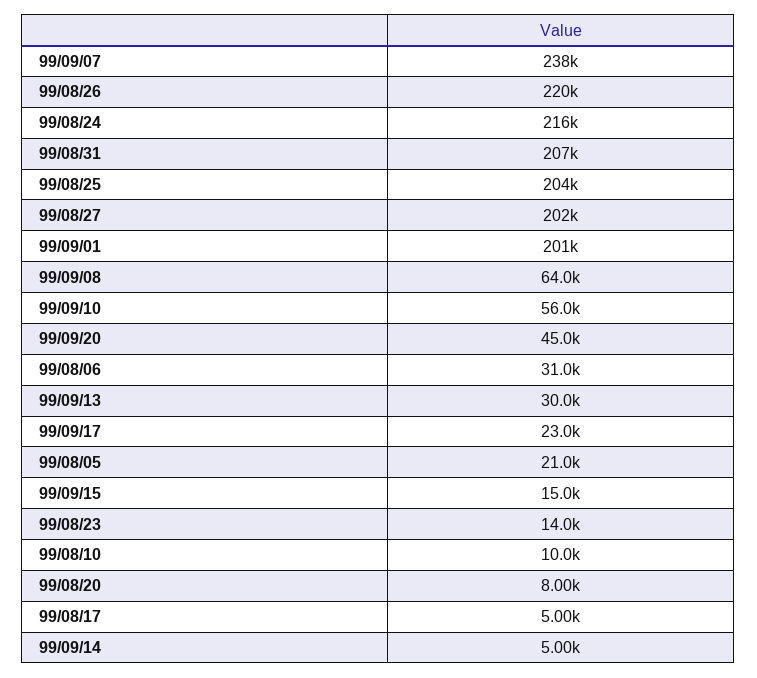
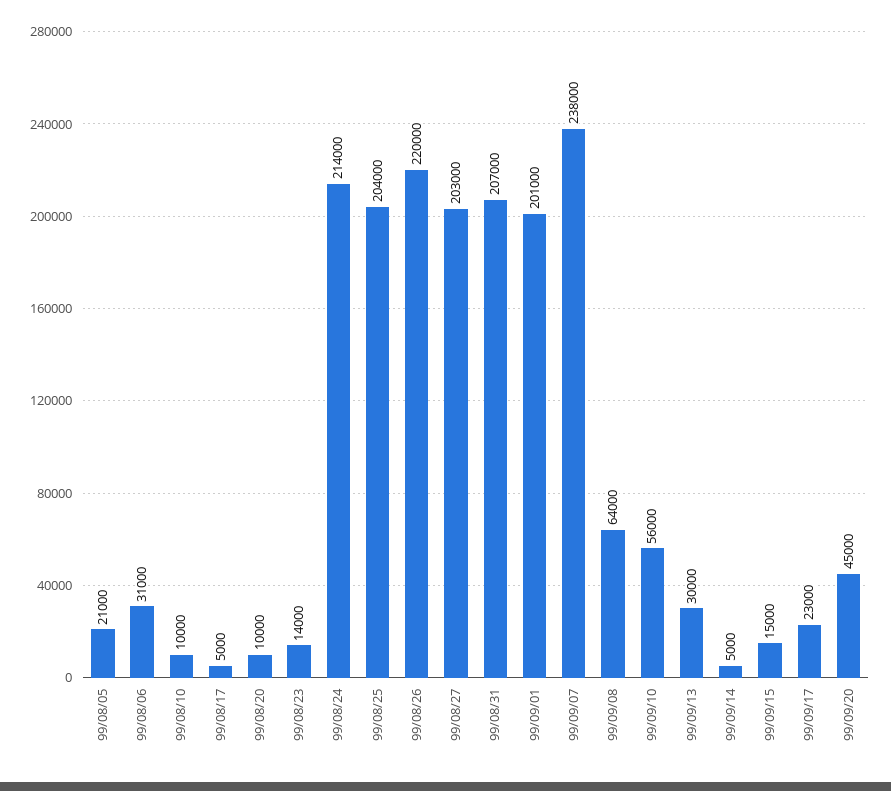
  {
    "99/09/07": 238000,
    "99/08/26": 220000,
-   "99/08/24": 216000,
+   "99/08/24": 214000,
    "99/08/31": 207000,
    "99/08/25": 204000,
-   "99/08/27": 202000,
+   "99/08/27": 203000,
    "99/09/01": 201000,
    "99/09/08": 64000,
    "99/09/10": 56000,
    "99/09/20": 45000,
    "99/08/06": 31000,
    "99/09/13": 30000,
    "99/09/17": 23000,
    "99/08/05": 21000,
    "99/09/15": 15000,
    "99/08/23": 14000,
    "99/08/10": 10000,
-   "99/08/20": 8000,
+   "99/08/20": 10000,
    "99/08/17": 5000,
    "99/09/14": 5000
  }

